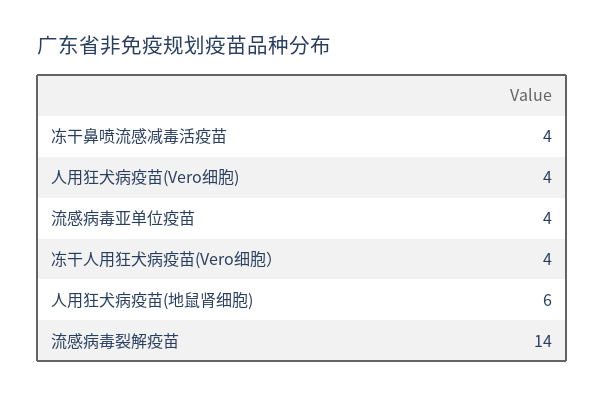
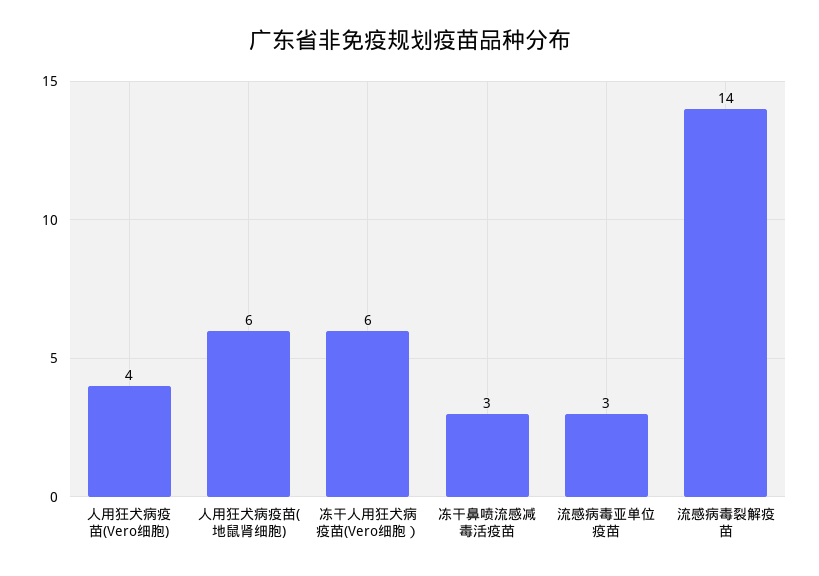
  {
-   "冻干鼻喷流感减毒活疫苗": 4,
+   "冻干鼻喷流感减毒活疫苗": 3,
    "人用狂犬病疫苗(Vero细胞)": 4,
-   "流感病毒亚单位疫苗": 4,
+   "流感病毒亚单位疫苗": 3,
-   "冻干人用狂犬病疫苗(Vero细胞）": 4,
+   "冻干人用狂犬病疫苗(Vero细胞）": 6,
    "人用狂犬病疫苗(地鼠肾细胞)": 6,
    "流感病毒裂解疫苗": 14
  }

